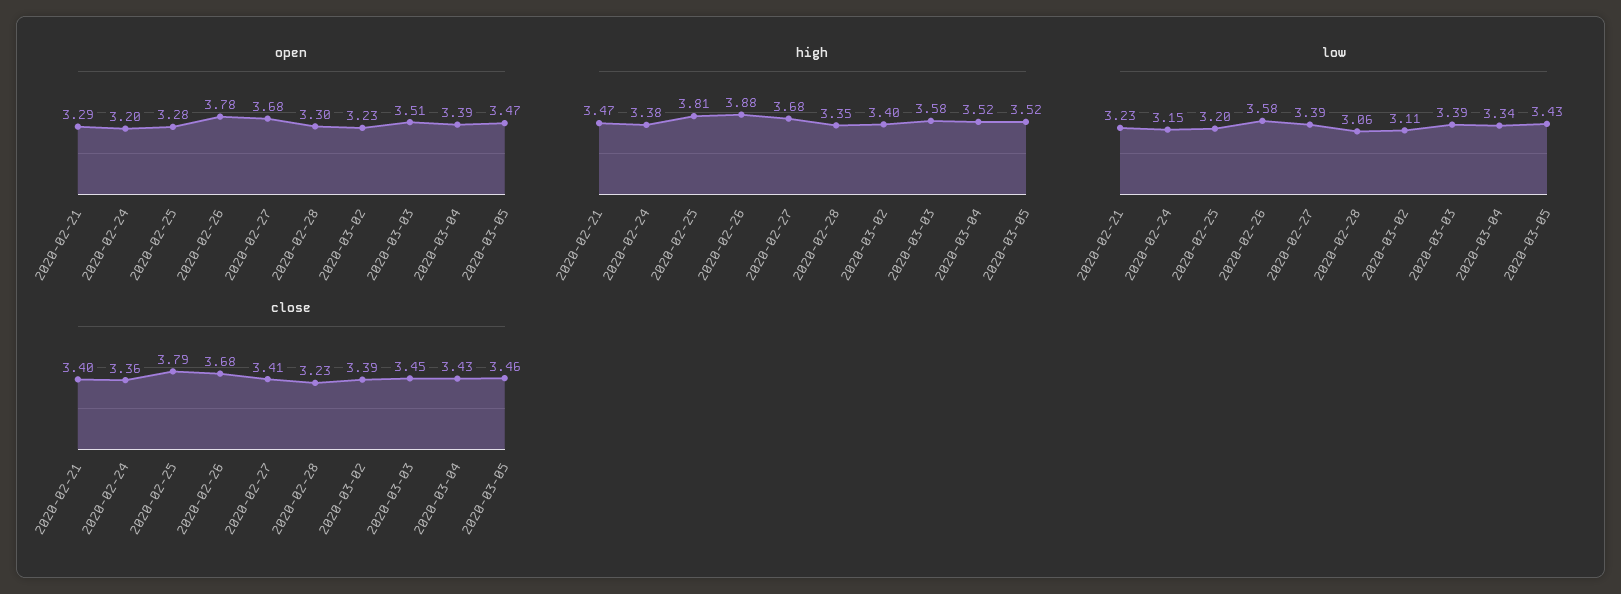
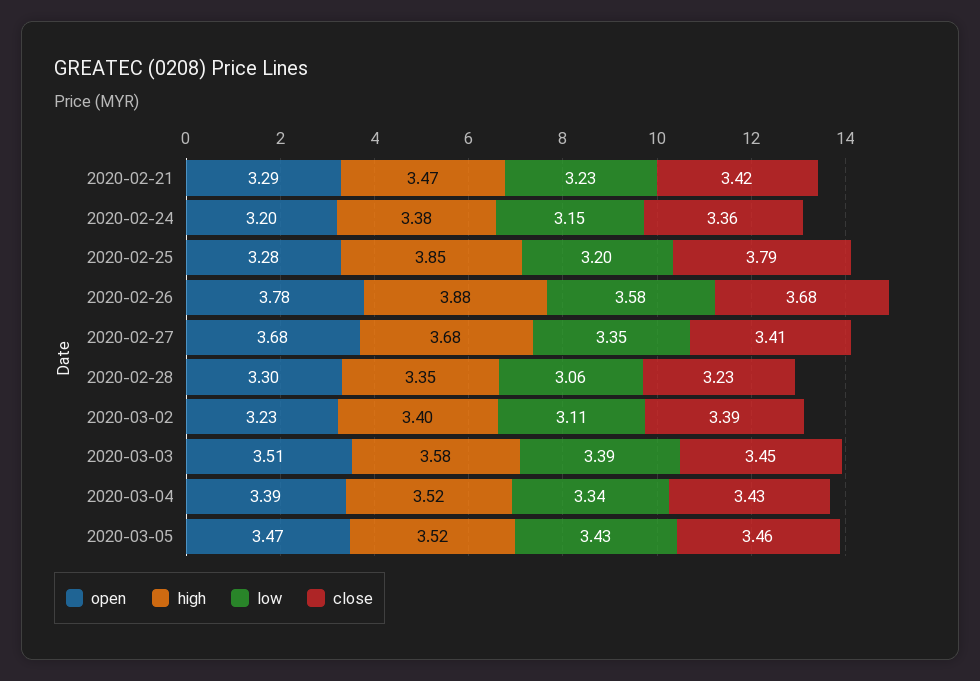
  {
    "open": {
      "2020-02-21": 3.29,
      "2020-02-24": 3.2,
      "2020-02-25": 3.28,
      "2020-02-26": 3.78,
      "2020-02-27": 3.68,
      "2020-02-28": 3.3,
      "2020-03-02": 3.23,
      "2020-03-03": 3.51,
      "2020-03-04": 3.39,
      "2020-03-05": 3.47
    },
    "high": {
      "2020-02-21": 3.47,
      "2020-02-24": 3.38,
-     "2020-02-25": 3.81,
+     "2020-02-25": 3.85,
      "2020-02-26": 3.88,
      "2020-02-27": 3.68,
      "2020-02-28": 3.35,
      "2020-03-02": 3.4,
      "2020-03-03": 3.58,
      "2020-03-04": 3.52,
      "2020-03-05": 3.52
    },
    "low": {
      "2020-02-21": 3.23,
      "2020-02-24": 3.15,
      "2020-02-25": 3.2,
      "2020-02-26": 3.58,
-     "2020-02-27": 3.39,
+     "2020-02-27": 3.35,
      "2020-02-28": 3.06,
      "2020-03-02": 3.11,
      "2020-03-03": 3.39,
      "2020-03-04": 3.34,
      "2020-03-05": 3.43
    },
    "close": {
-     "2020-02-21": 3.4,
+     "2020-02-21": 3.42,
      "2020-02-24": 3.36,
      "2020-02-25": 3.79,
      "2020-02-26": 3.68,
      "2020-02-27": 3.41,
      "2020-02-28": 3.23,
      "2020-03-02": 3.39,
      "2020-03-03": 3.45,
      "2020-03-04": 3.43,
      "2020-03-05": 3.46
    }
  }

